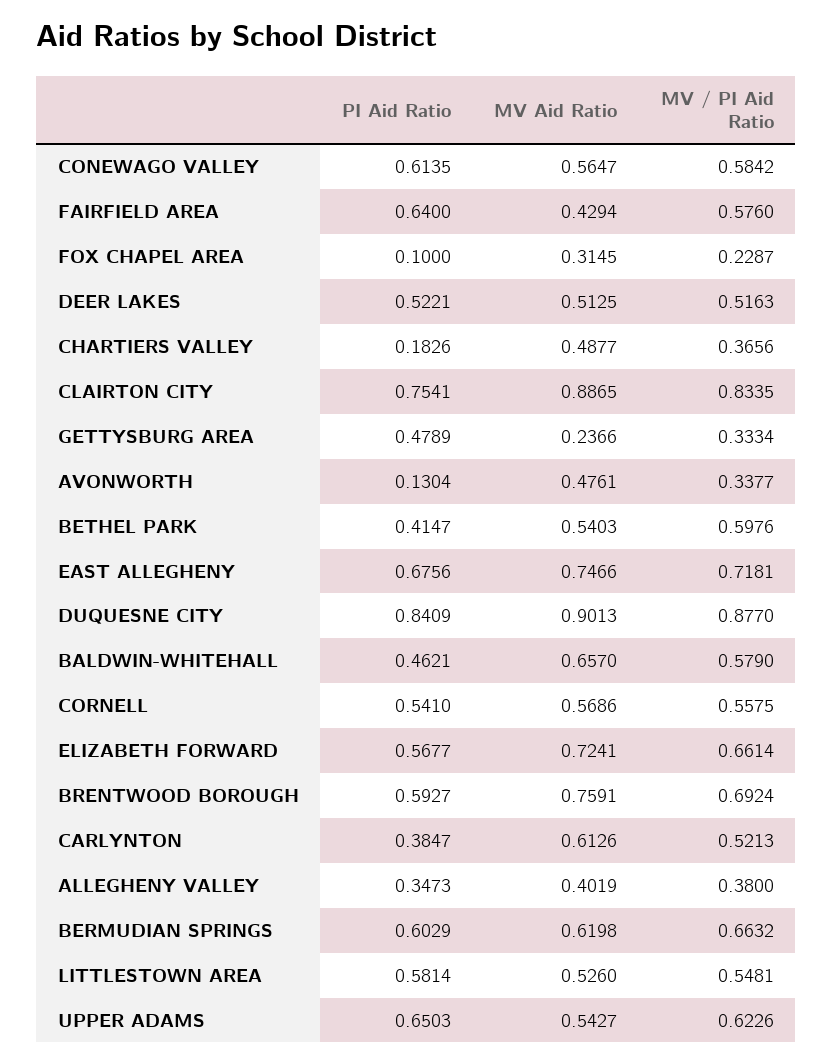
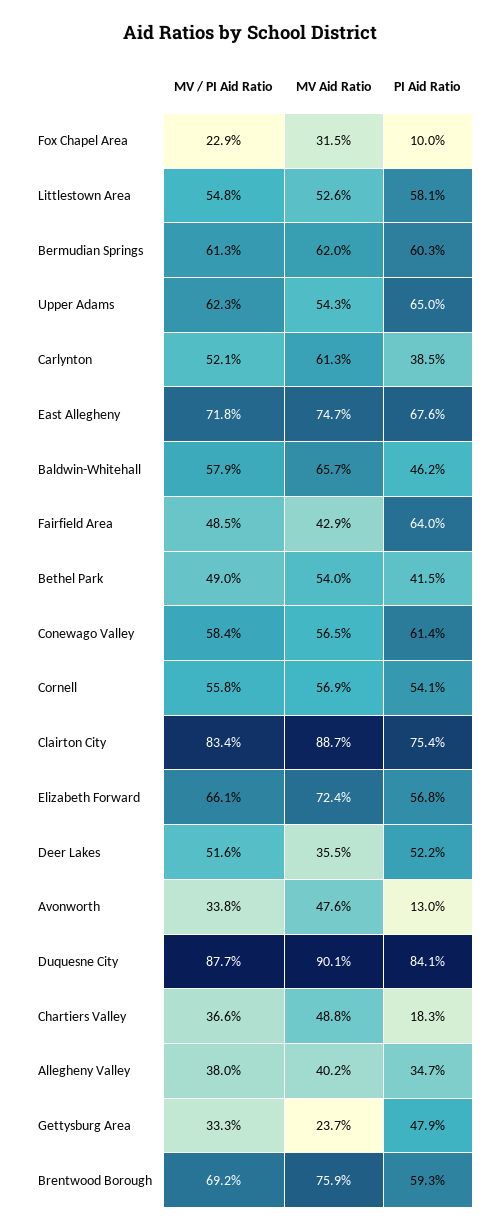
  {
    "PI Aid Ratio": {
      "CONEWAGO VALLEY": 0.6135,
      "FAIRFIELD AREA": 0.64,
      "FOX CHAPEL AREA": 0.1,
      "DEER LAKES": 0.5221,
      "CHARTIERS VALLEY": 0.1826,
      "CLAIRTON CITY": 0.7541,
      "GETTYSBURG AREA": 0.4789,
      "AVONWORTH": 0.1304,
      "BETHEL PARK": 0.4147,
      "EAST ALLEGHENY": 0.6756,
      "DUQUESNE CITY": 0.8409,
      "BALDWIN-WHITEHALL": 0.4621,
      "CORNELL": 0.541,
      "ELIZABETH FORWARD": 0.5677,
      "BRENTWOOD BOROUGH": 0.5927,
      "CARLYNTON": 0.3847,
      "ALLEGHENY VALLEY": 0.3473,
      "BERMUDIAN SPRINGS": 0.6029,
      "LITTLESTOWN AREA": 0.5814,
      "UPPER ADAMS": 0.6503
    },
    "MV Aid Ratio": {
      "CONEWAGO VALLEY": 0.5647,
      "FAIRFIELD AREA": 0.4294,
      "FOX CHAPEL AREA": 0.3145,
-     "DEER LAKES": 0.5125,
+     "DEER LAKES": 0.355,
      "CHARTIERS VALLEY": 0.4877,
      "CLAIRTON CITY": 0.8865,
      "GETTYSBURG AREA": 0.2366,
      "AVONWORTH": 0.4761,
      "BETHEL PARK": 0.5403,
      "EAST ALLEGHENY": 0.7466,
      "DUQUESNE CITY": 0.9013,
      "BALDWIN-WHITEHALL": 0.657,
      "CORNELL": 0.5686,
      "ELIZABETH FORWARD": 0.7241,
      "BRENTWOOD BOROUGH": 0.7591,
      "CARLYNTON": 0.6126,
      "ALLEGHENY VALLEY": 0.4019,
      "BERMUDIAN SPRINGS": 0.6198,
      "LITTLESTOWN AREA": 0.526,
      "UPPER ADAMS": 0.5427
    },
    "MV / PI Aid Ratio": {
      "CONEWAGO VALLEY": 0.5842,
-     "FAIRFIELD AREA": 0.576,
+     "FAIRFIELD AREA": 0.485,
      "FOX CHAPEL AREA": 0.2287,
      "DEER LAKES": 0.5163,
      "CHARTIERS VALLEY": 0.3656,
      "CLAIRTON CITY": 0.8335,
      "GETTYSBURG AREA": 0.3334,
      "AVONWORTH": 0.3377,
-     "BETHEL PARK": 0.5976,
+     "BETHEL PARK": 0.49,
      "EAST ALLEGHENY": 0.7181,
      "DUQUESNE CITY": 0.877,
      "BALDWIN-WHITEHALL": 0.579,
      "CORNELL": 0.5575,
      "ELIZABETH FORWARD": 0.6614,
      "BRENTWOOD BOROUGH": 0.6924,
      "CARLYNTON": 0.5213,
      "ALLEGHENY VALLEY": 0.38,
-     "BERMUDIAN SPRINGS": 0.6632,
+     "BERMUDIAN SPRINGS": 0.613,
      "LITTLESTOWN AREA": 0.5481,
      "UPPER ADAMS": 0.6226
    }
  }

